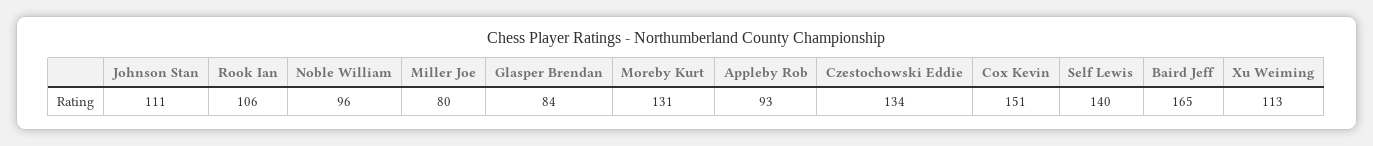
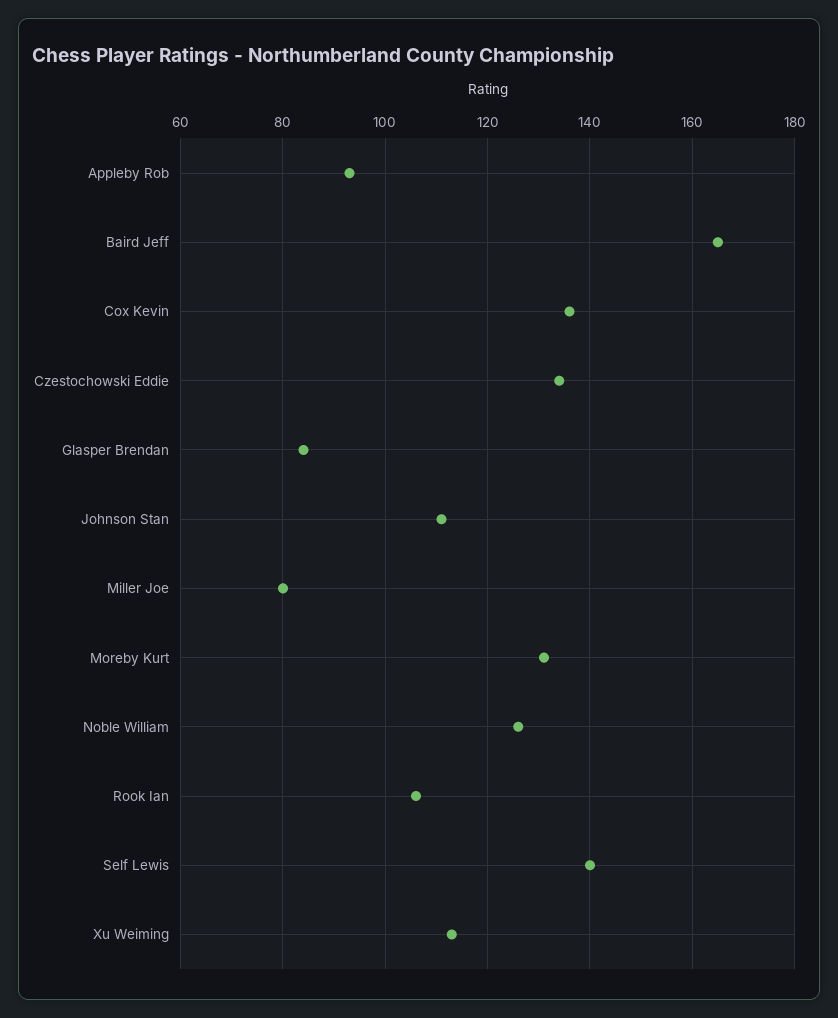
  {
    "Johnson Stan": 111,
    "Rook Ian": 106,
-   "Noble William": 96,
+   "Noble William": 125,
    "Miller Joe": 80,
    "Glasper Brendan": 84,
    "Moreby Kurt": 131,
    "Appleby Rob": 93,
    "Czestochowski Eddie": 134,
-   "Cox Kevin": 151,
+   "Cox Kevin": 135,
    "Self Lewis": 140,
    "Baird Jeff": 165,
    "Xu Weiming": 113
  }

